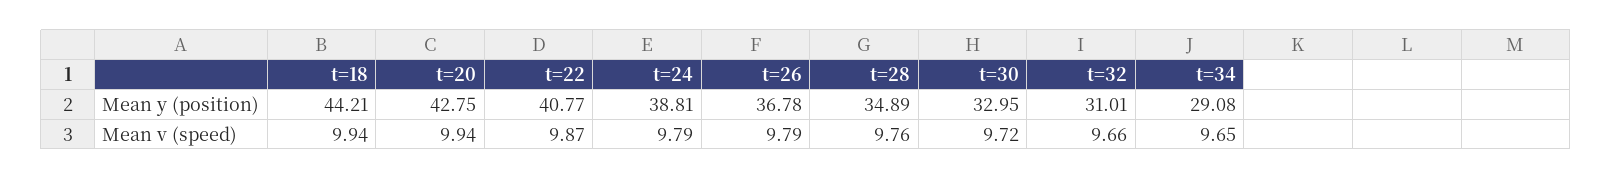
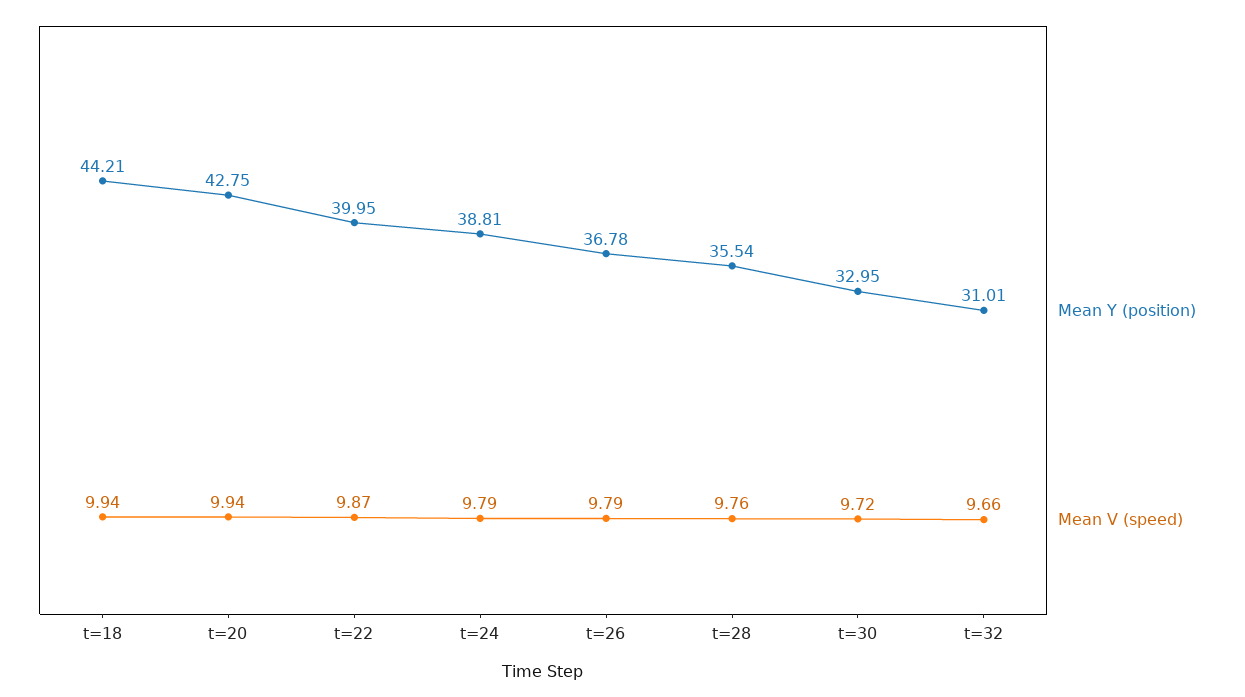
  {
    "Mean y (position)": {
      "t=18": 44.21,
      "t=20": 42.75,
-     "t=22": 40.77,
+     "t=22": 39.95,
      "t=24": 38.81,
      "t=26": 36.78,
-     "t=28": 34.89,
+     "t=28": 35.54,
      "t=30": 32.95,
-     "t=32": 31.01,
+     "t=32": 31.01
-     "t=34": 29.08
    },
    "Mean v (speed)": {
      "t=18": 9.94,
      "t=20": 9.94,
      "t=22": 9.87,
      "t=24": 9.79,
      "t=26": 9.79,
      "t=28": 9.76,
      "t=30": 9.72,
-     "t=32": 9.66,
+     "t=32": 9.66
-     "t=34": 9.65
    }
  }

